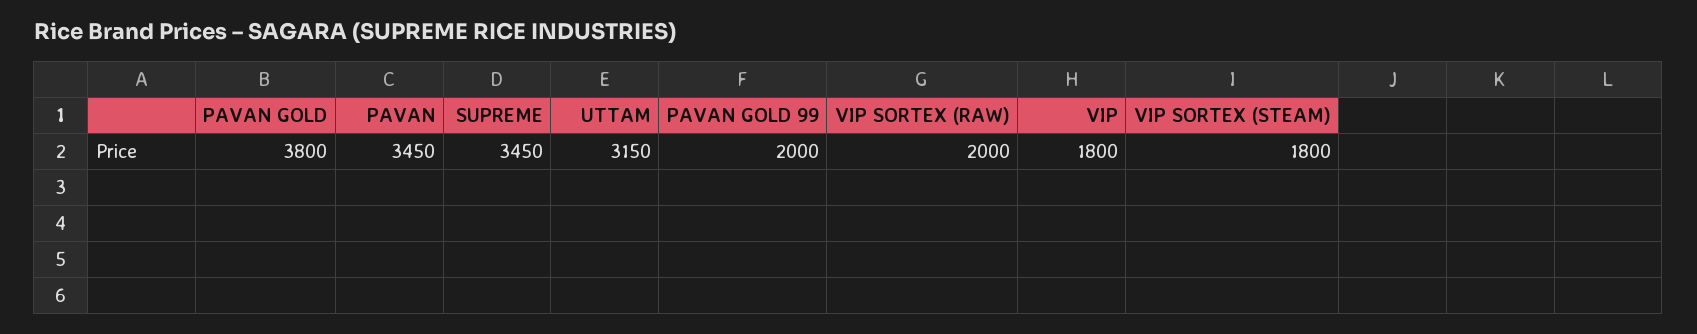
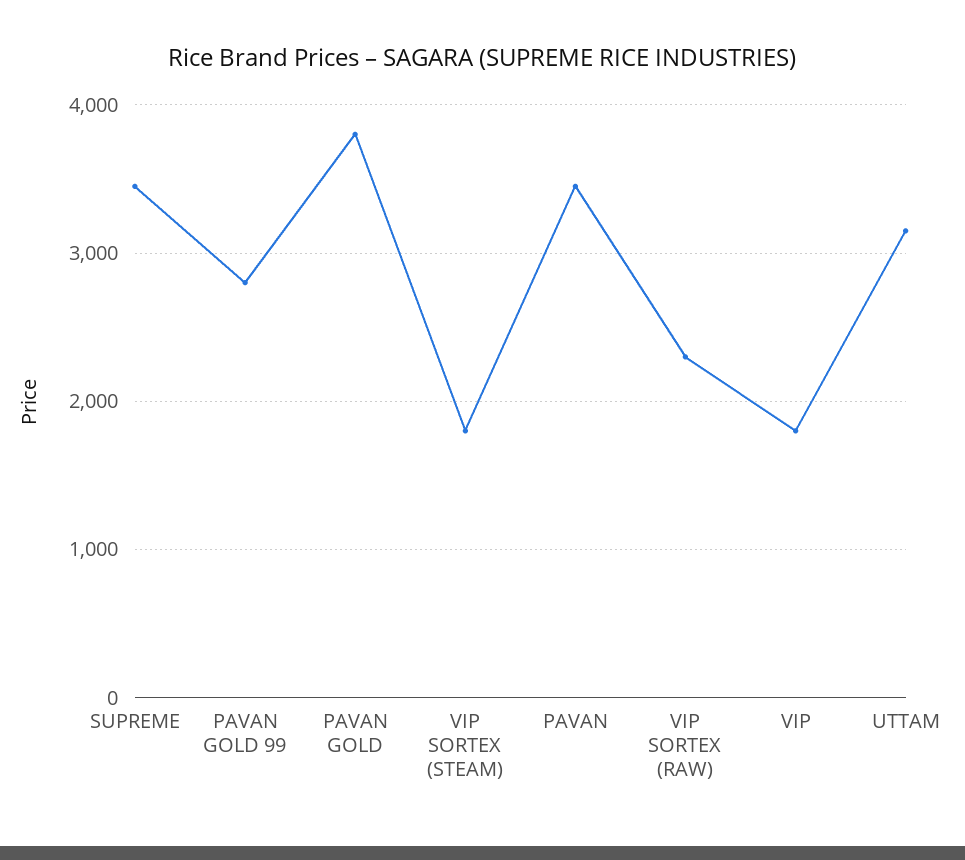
  {
    "PAVAN GOLD": 3800,
    "PAVAN": 3450,
    "SUPREME": 3450,
    "UTTAM": 3150,
-   "PAVAN GOLD 99": 2000,
+   "PAVAN GOLD 99": 2800,
-   "VIP SORTEX (RAW)": 2000,
+   "VIP SORTEX (RAW)": 2300,
    "VIP": 1800,
    "VIP SORTEX (STEAM)": 1800
  }

